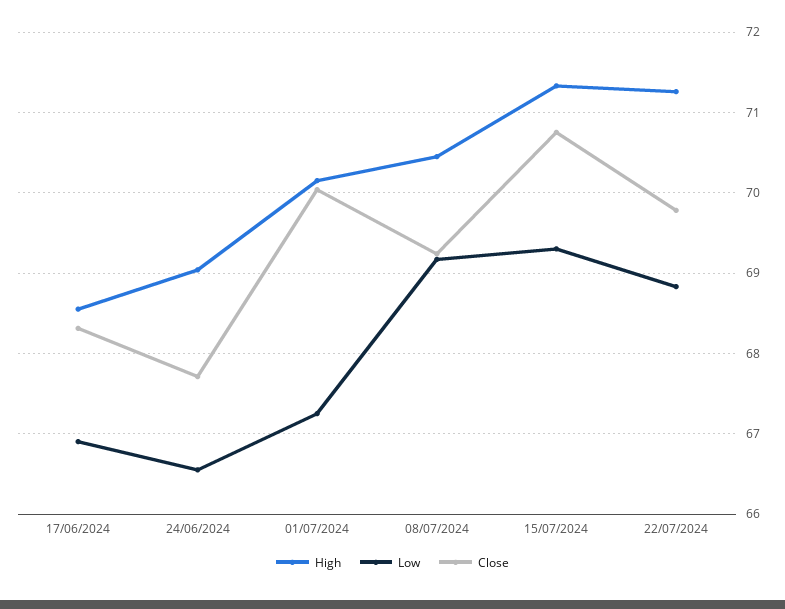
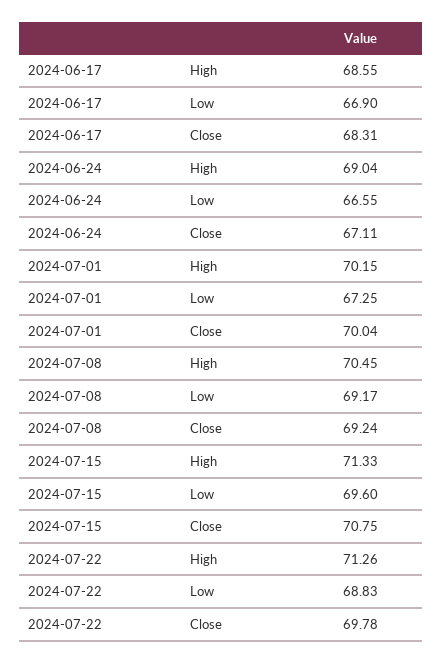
  {
    "High": {
      "17/06/2024": 68.55,
      "24/06/2024": 69.04,
      "01/07/2024": 70.15,
      "08/07/2024": 70.45,
      "15/07/2024": 71.33,
      "22/07/2024": 71.26
    },
    "Low": {
      "17/06/2024": 66.9,
      "24/06/2024": 66.55,
      "01/07/2024": 67.25,
      "08/07/2024": 69.17,
-     "15/07/2024": 69.3,
+     "15/07/2024": 69.6,
      "22/07/2024": 68.83
    },
    "Close": {
      "17/06/2024": 68.31,
-     "24/06/2024": 67.7,
+     "24/06/2024": 67.11,
      "01/07/2024": 70.04,
      "08/07/2024": 69.24,
      "15/07/2024": 70.75,
      "22/07/2024": 69.78
    }
  }

